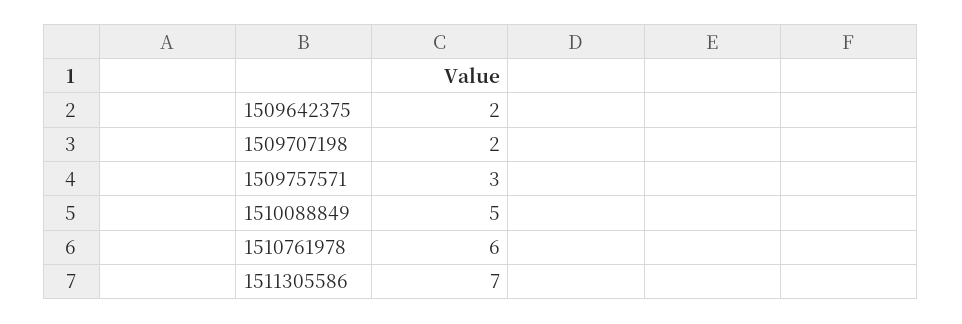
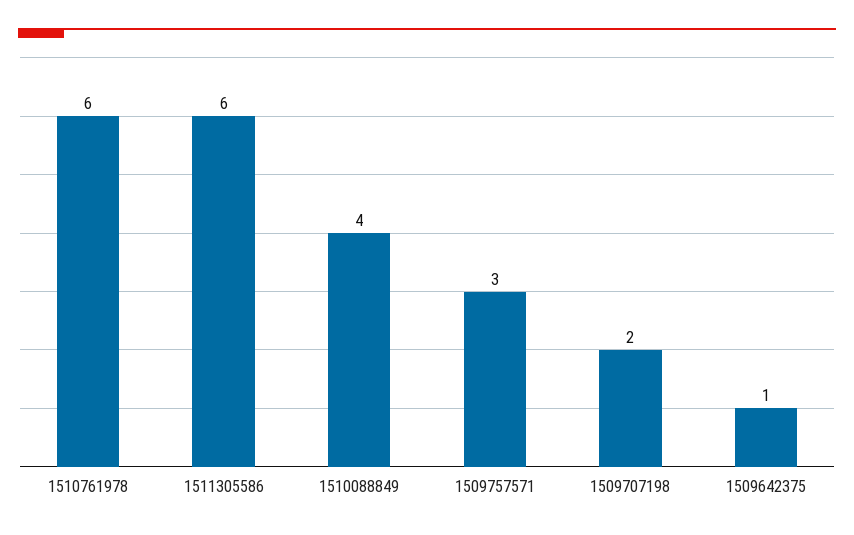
  {
-   "1509642375": 2,
+   "1509642375": 1,
    "1509707198": 2,
    "1509757571": 3,
-   "1510088849": 5,
+   "1510088849": 4,
    "1510761978": 6,
-   "1511305586": 7
+   "1511305586": 6
  }

